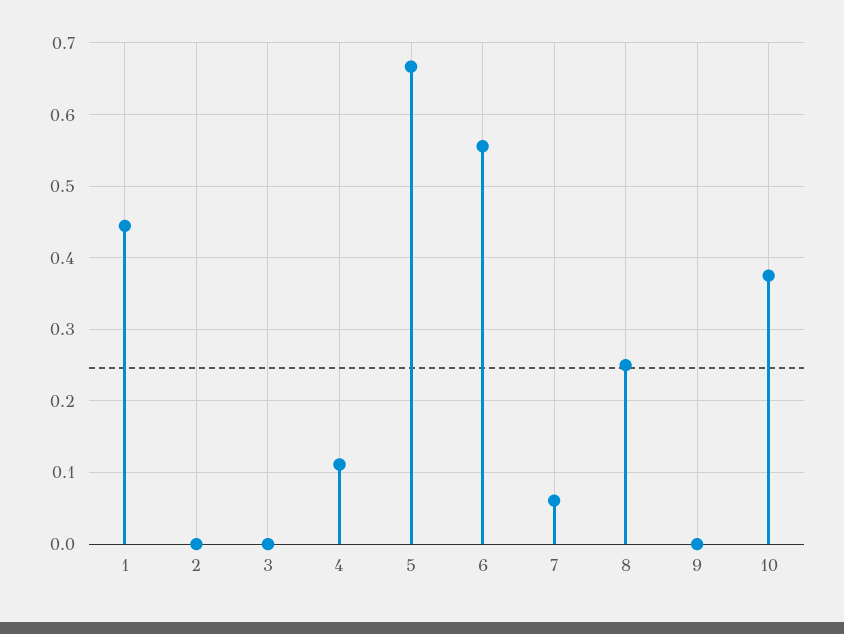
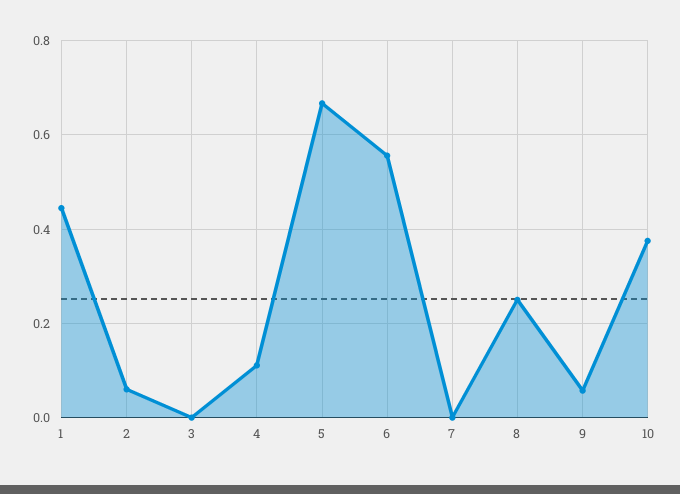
  {
    "1": 0.44,
-   "2": 0,
+   "2": 0.06,
    "3": 0,
    "4": 0.11,
    "5": 0.67,
    "6": 0.56,
-   "7": 0.06,
+   "7": 0,
    "8": 0.25,
-   "9": 0,
+   "9": 0.06,
    "10": 0.38
  }

